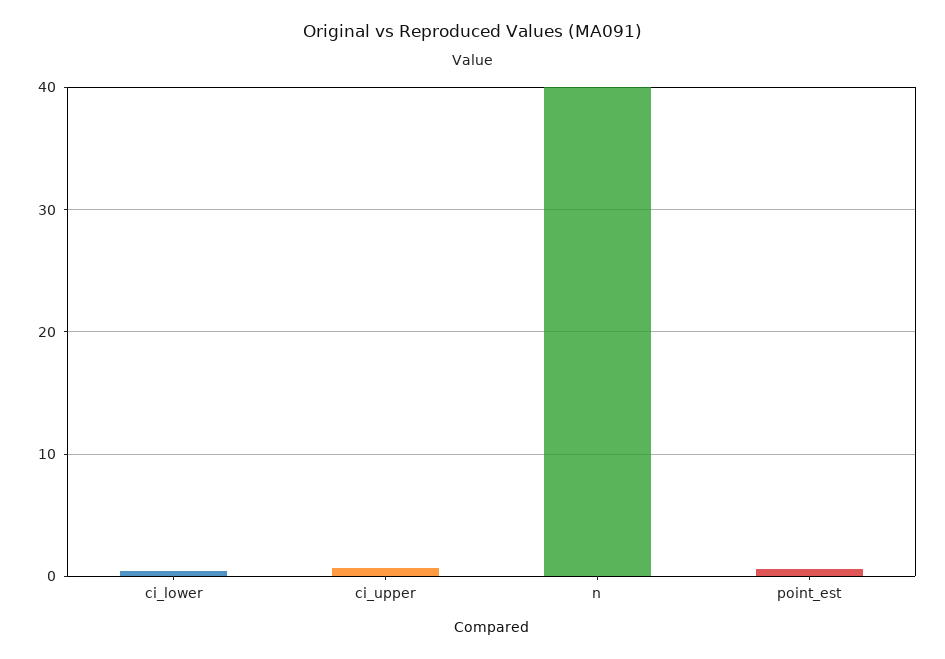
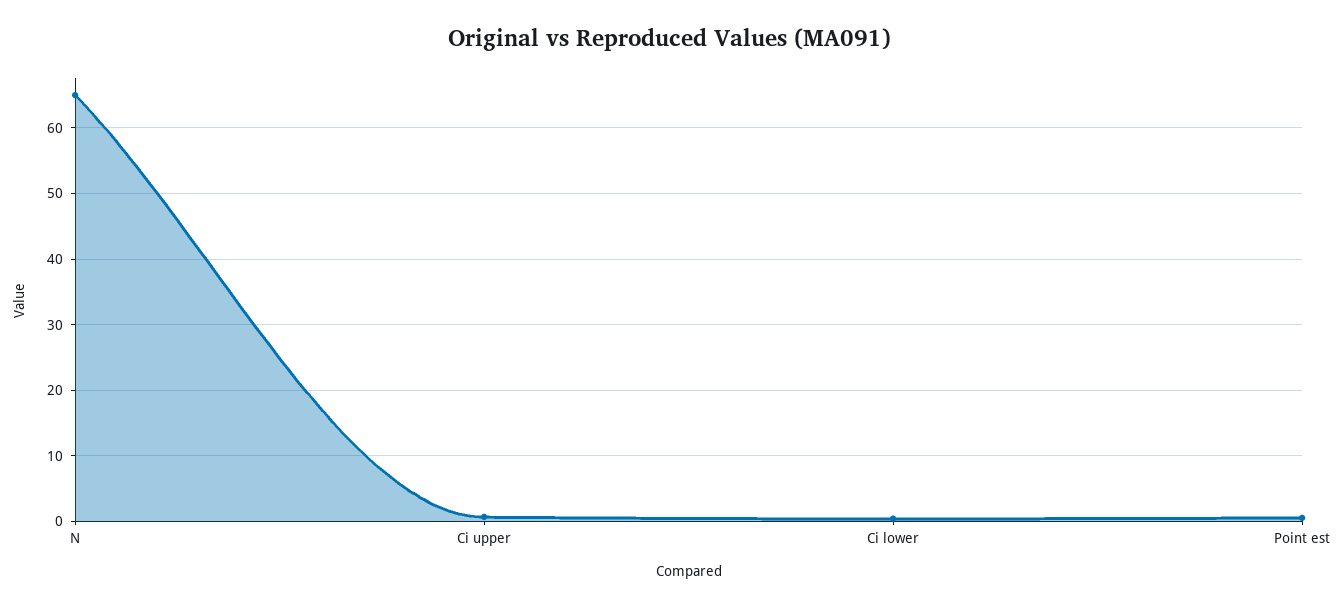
  {
    "ci_lower": 0,
    "ci_upper": 1,
-   "n": 40,
+   "n": 65,
    "point_est": 1
  }

